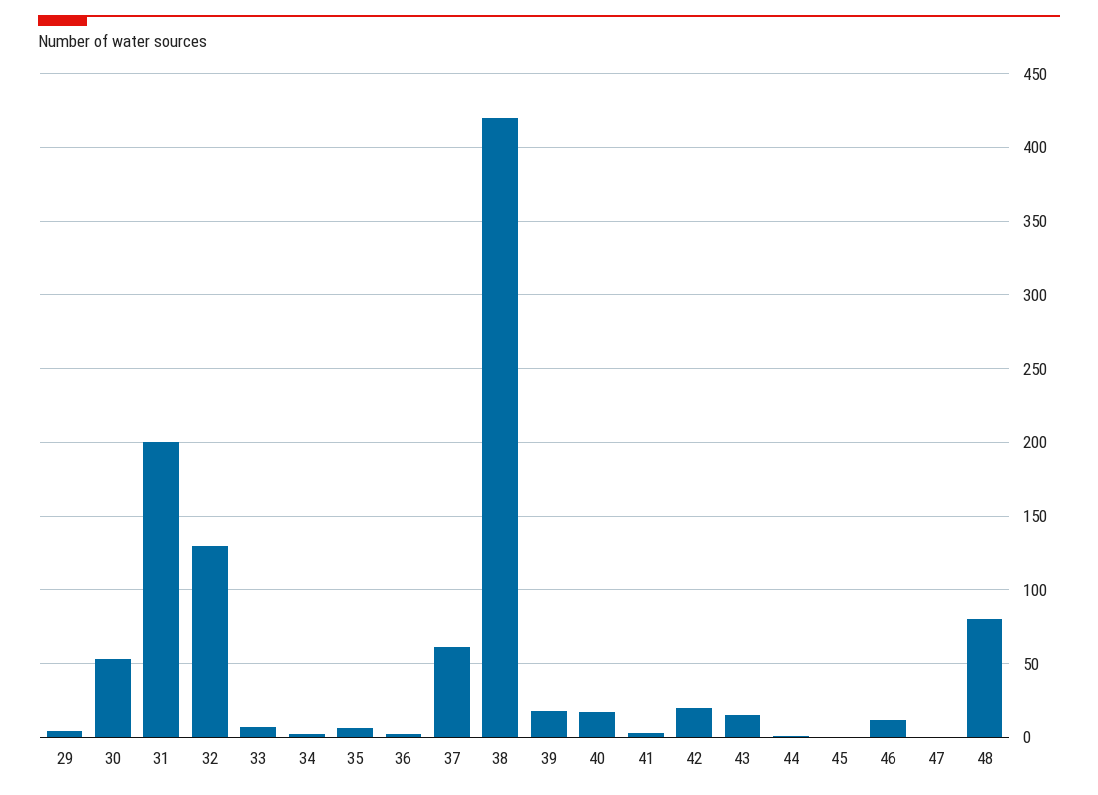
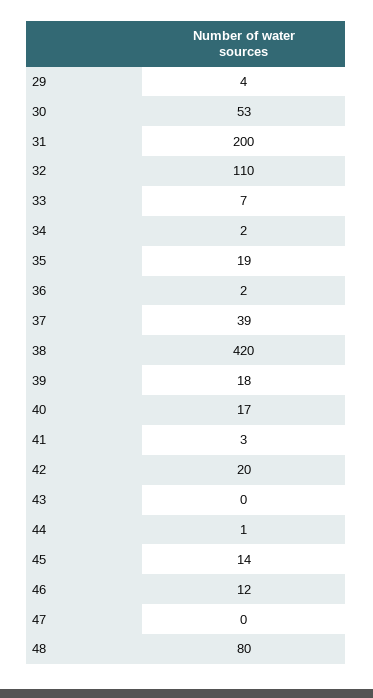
  {
    "29": 4,
    "30": 53,
    "31": 200,
-   "32": 130,
+   "32": 110,
    "33": 7,
    "34": 2,
-   "35": 5,
+   "35": 19,
    "36": 2,
-   "37": 60,
+   "37": 39,
    "38": 420,
    "39": 18,
    "40": 17,
    "41": 3,
    "42": 20,
-   "43": 15,
+   "43": 0,
    "44": 1,
-   "45": 0,
+   "45": 14,
    "46": 12,
    "47": 0,
    "48": 80
  }

